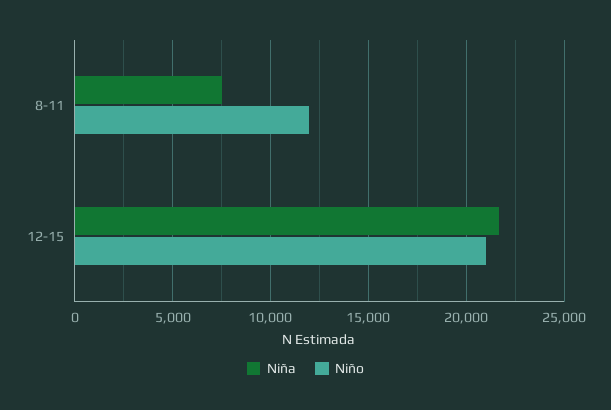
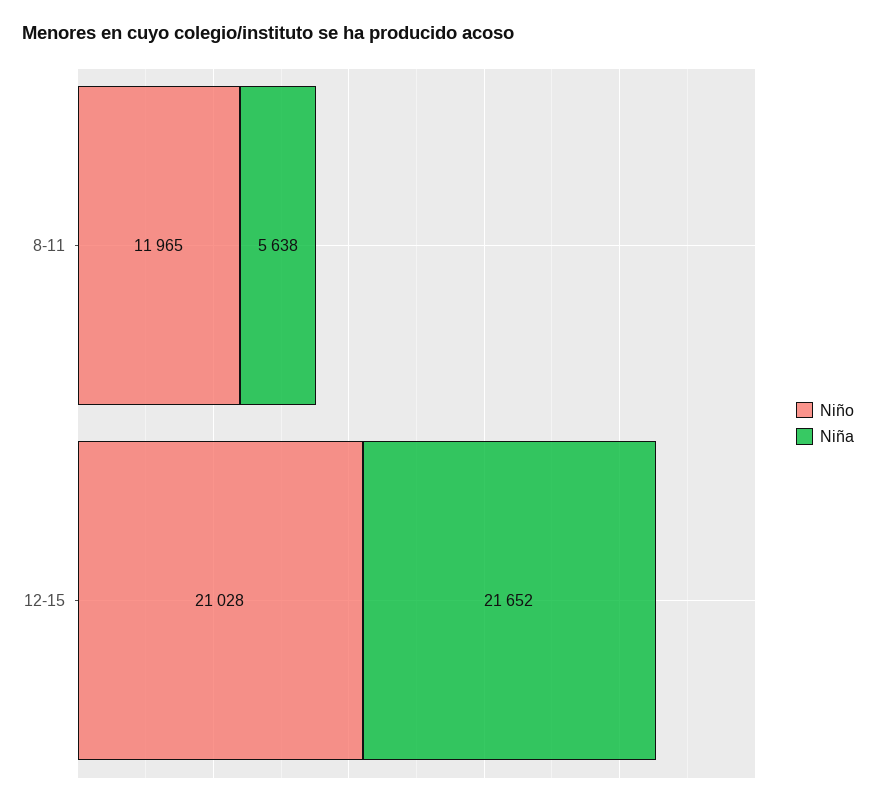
  {
    "Niña": {
-     "8-11": 7500,
+     "8-11": 5638,
      "12-15": 21652
    },
    "Niño": {
      "8-11": 11965,
      "12-15": 21028
    }
  }

